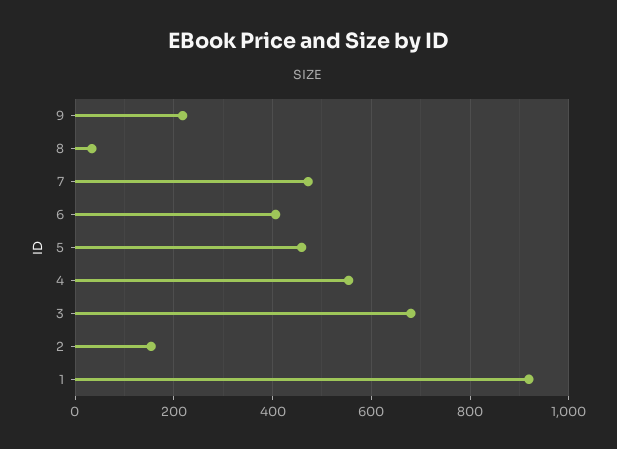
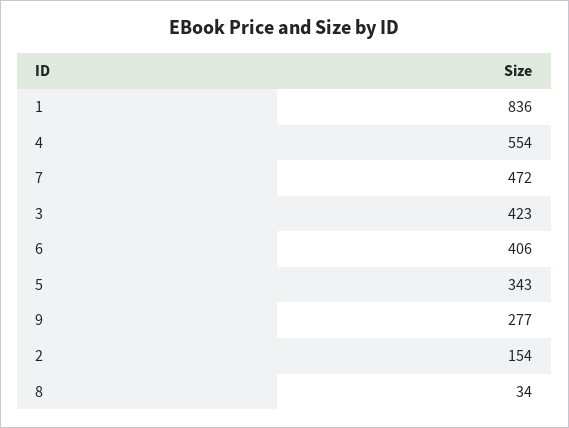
  {
-   "9": 220,
+   "9": 277,
    "8": 34,
    "7": 472,
    "6": 406,
-   "5": 460,
+   "5": 343,
    "4": 554,
-   "3": 680,
+   "3": 423,
    "2": 154,
-   "1": 920
+   "1": 836
  }

